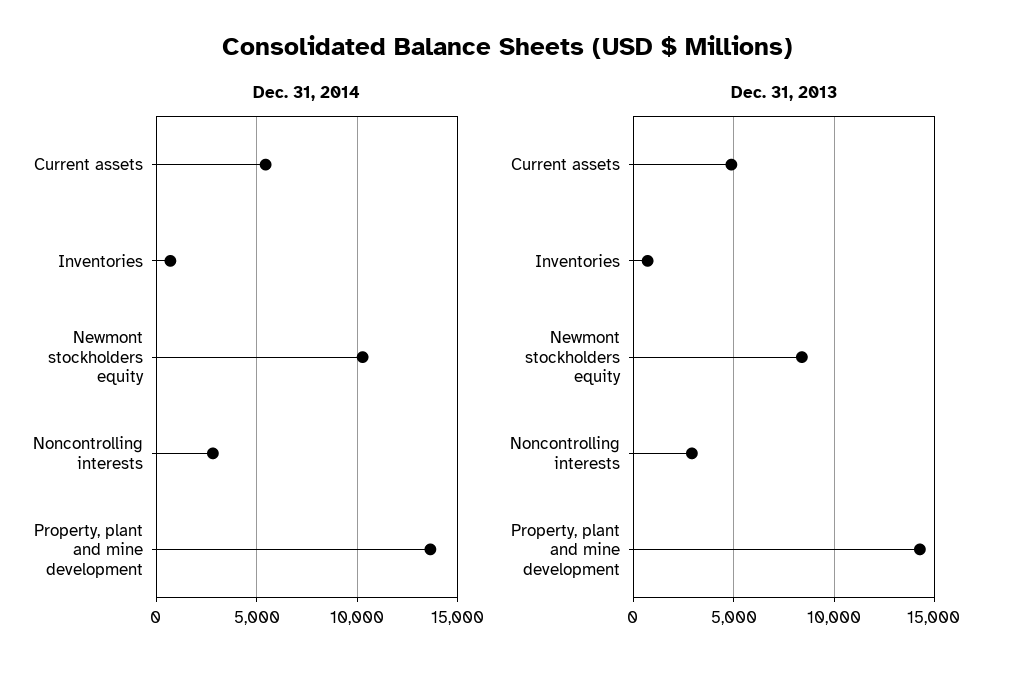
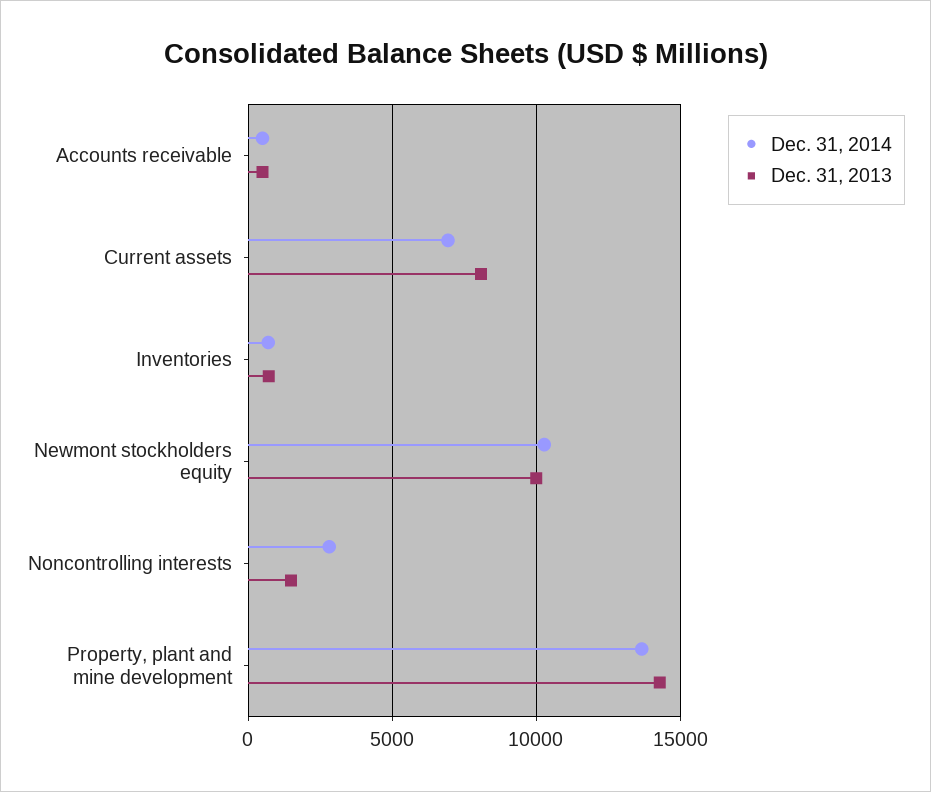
  {
    "Dec. 31, 2014": {
-     "Current assets": 5500,
+     "Current assets": 7000,
      "Inventories": 500,
      "Newmont stockholders equity": 10500,
      "Noncontrolling interests": 3000,
-     "Property, plant and mine development": 13500
+     "Property, plant and mine development": 13500,
+     "Accounts receivable": 500
    },
    "Dec. 31, 2013": {
-     "Current assets": 5000,
+     "Current assets": 8000,
      "Inventories": 500,
-     "Newmont stockholders equity": 8500,
+     "Newmont stockholders equity": 10000,
-     "Noncontrolling interests": 3000,
+     "Noncontrolling interests": 1500,
-     "Property, plant and mine development": 14500
+     "Property, plant and mine development": 14500,
+     "Accounts receivable": 500
    }
  }

